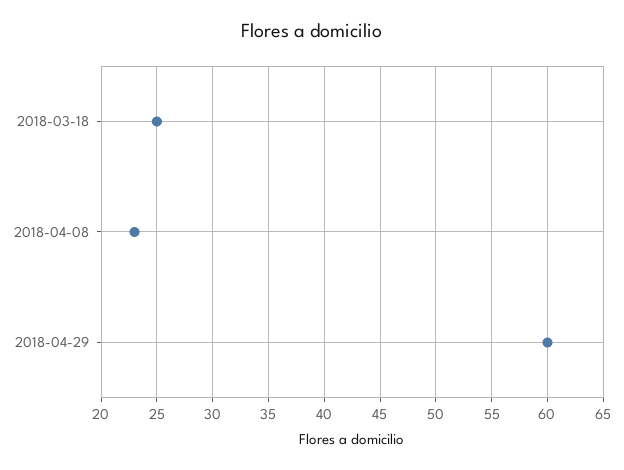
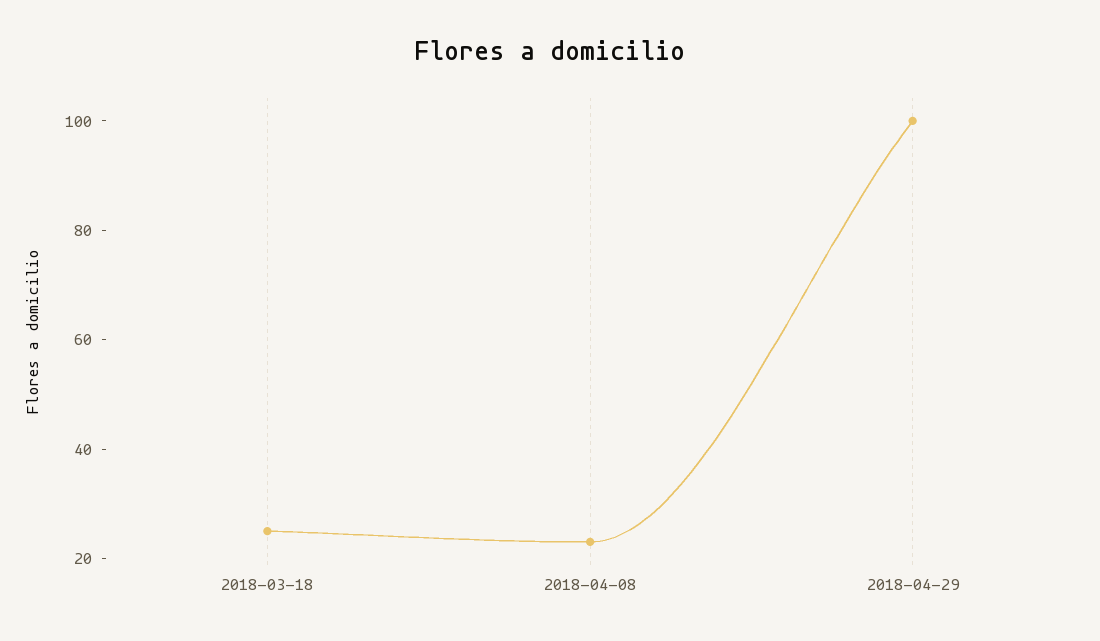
  {
    "2018-03-18": 25,
    "2018-04-08": 23,
-   "2018-04-29": 60
+   "2018-04-29": 100
  }

